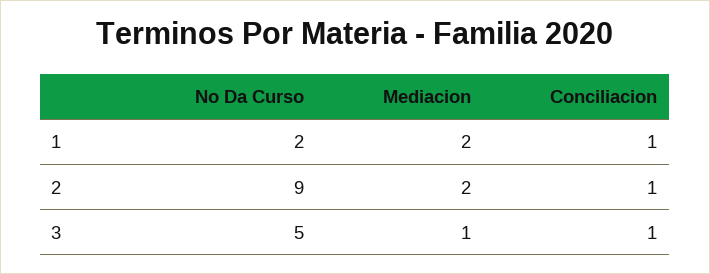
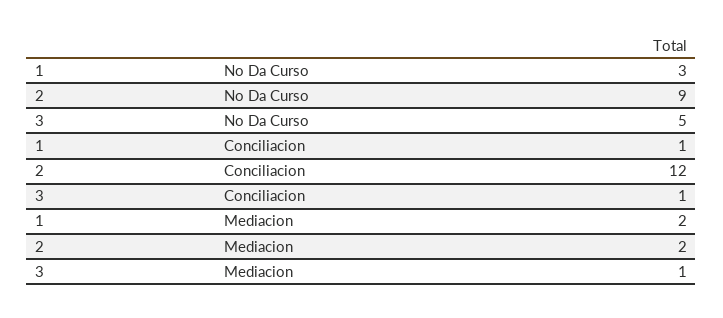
  {
    "No Da Curso": {
-     "1": 2,
+     "1": 3,
      "2": 9,
      "3": 5
    },
    "Mediacion": {
      "1": 2,
      "2": 2,
      "3": 1
    },
    "Conciliacion": {
      "1": 1,
-     "2": 1,
+     "2": 12,
      "3": 1
    }
  }

